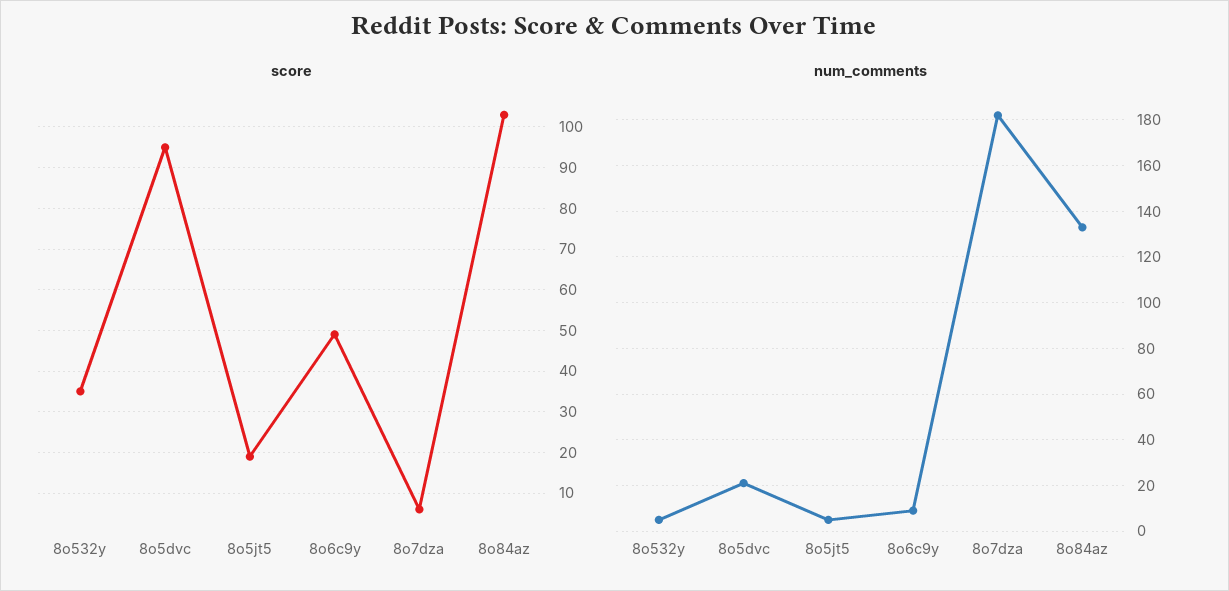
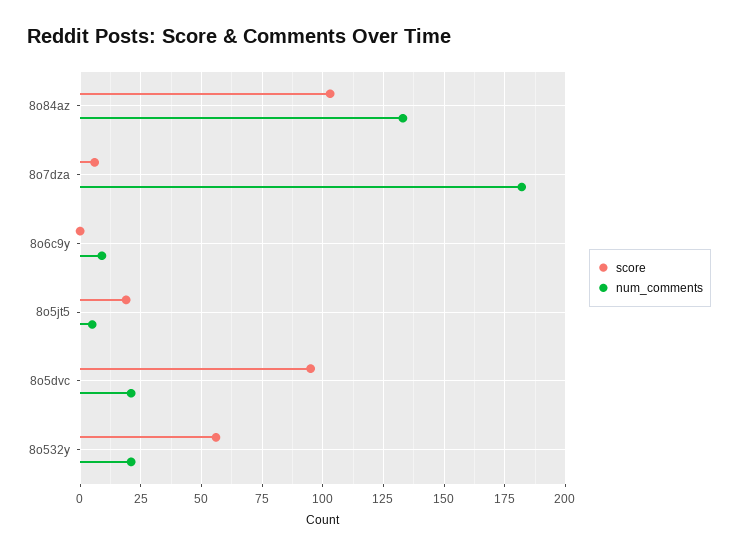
  {
    "score": {
-     "8o532y": 35,
+     "8o532y": 55,
      "8o5dvc": 95,
      "8o5jt5": 20,
-     "8o6c9y": 50,
+     "8o6c9y": 0,
      "8o7dza": 5,
      "8o84az": 105
    },
    "num_comments": {
-     "8o532y": 5,
+     "8o532y": 20,
      "8o5dvc": 20,
      "8o5jt5": 5,
      "8o6c9y": 10,
      "8o7dza": 180,
      "8o84az": 135
    }
  }

